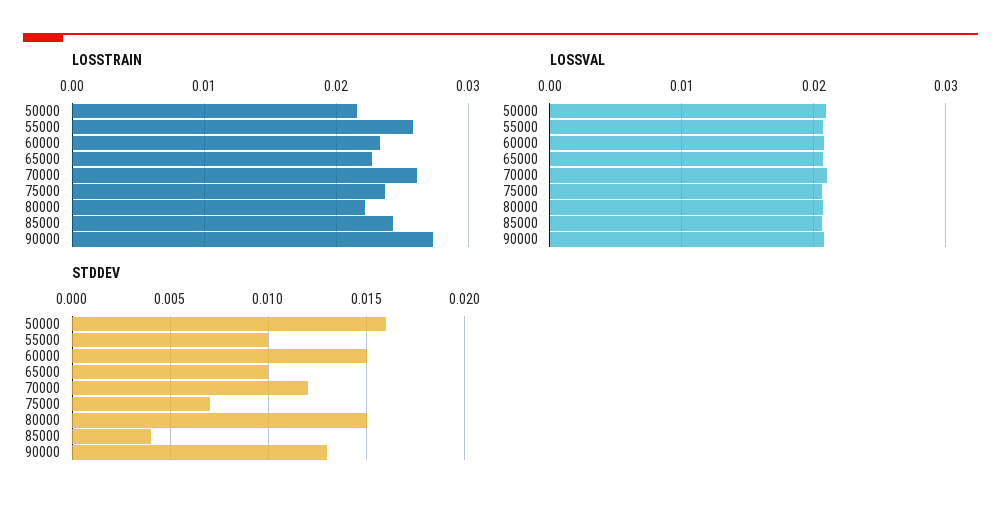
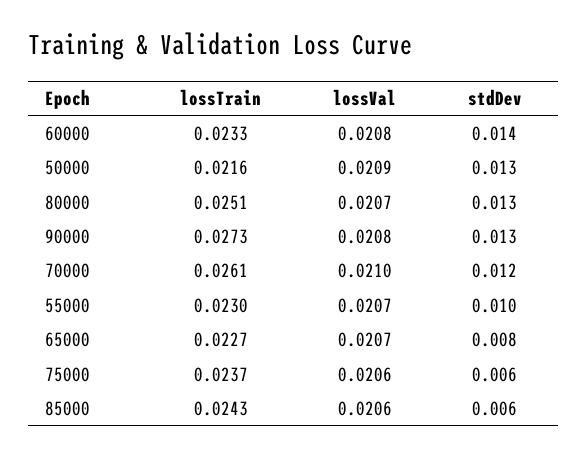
  {
    "LOSSTRAIN": {
      "50000": 0.0216,
-     "55000": 0.026,
+     "55000": 0.023,
      "60000": 0.0233,
      "65000": 0.0227,
      "70000": 0.0261,
      "75000": 0.0237,
-     "80000": 0.022,
+     "80000": 0.0251,
      "85000": 0.0243,
      "90000": 0.0273
    },
    "LOSSVAL": {
      "50000": 0.0209,
      "55000": 0.0207,
      "60000": 0.0208,
      "65000": 0.0207,
      "70000": 0.021,
      "75000": 0.0206,
      "80000": 0.0207,
      "85000": 0.0206,
      "90000": 0.0208
    },
    "STDDEV": {
-     "50000": 0.016,
+     "50000": 0.013,
      "55000": 0.01,
-     "60000": 0.015,
+     "60000": 0.014,
-     "65000": 0.01,
+     "65000": 0.008,
      "70000": 0.012,
-     "75000": 0.007,
+     "75000": 0.006,
-     "80000": 0.015,
+     "80000": 0.013,
-     "85000": 0.004,
+     "85000": 0.006,
      "90000": 0.013
    }
  }

